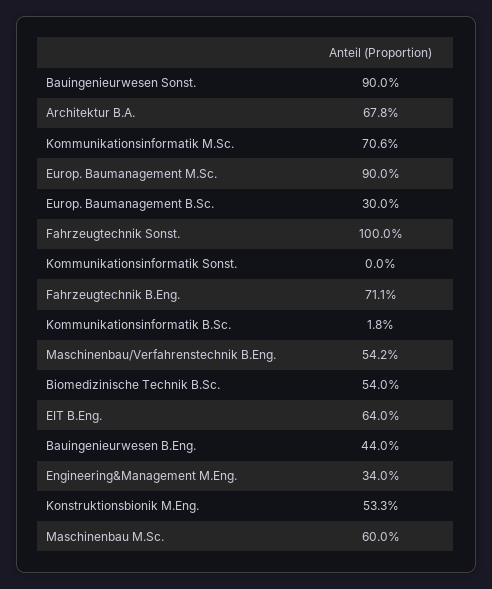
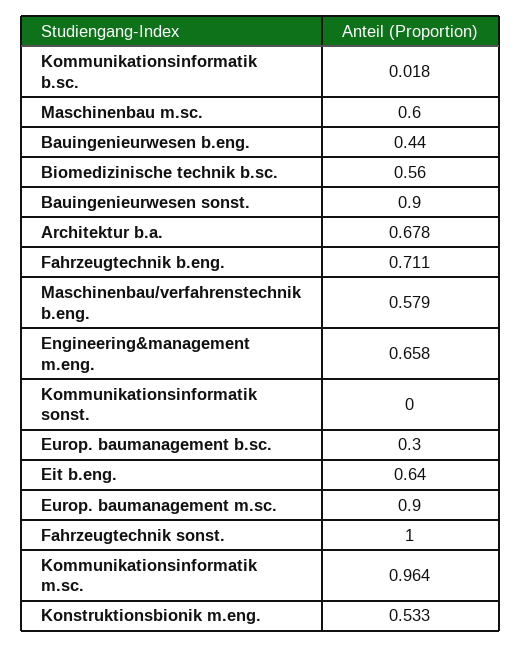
  {
    "Bauingenieurwesen Sonst.": 0.9,
    "Architektur B.A.": 0.678,
-   "Kommunikationsinformatik M.Sc.": 0.706,
+   "Kommunikationsinformatik M.Sc.": 0.964,
    "Europ. Baumanagement M.Sc.": 0.9,
    "Europ. Baumanagement B.Sc.": 0.3,
    "Fahrzeugtechnik Sonst.": 1,
    "Kommunikationsinformatik Sonst.": 0,
    "Fahrzeugtechnik B.Eng.": 0.711,
    "Kommunikationsinformatik B.Sc.": 0.018,
-   "Maschinenbau/Verfahrenstechnik B.Eng.": 0.542,
+   "Maschinenbau/Verfahrenstechnik B.Eng.": 0.579,
-   "Biomedizinische Technik B.Sc.": 0.54,
+   "Biomedizinische Technik B.Sc.": 0.56,
    "EIT B.Eng.": 0.64,
    "Bauingenieurwesen B.Eng.": 0.44,
-   "Engineering&Management M.Eng.": 0.34,
+   "Engineering&Management M.Eng.": 0.658,
    "Konstruktionsbionik M.Eng.": 0.533,
    "Maschinenbau M.Sc.": 0.6
  }

